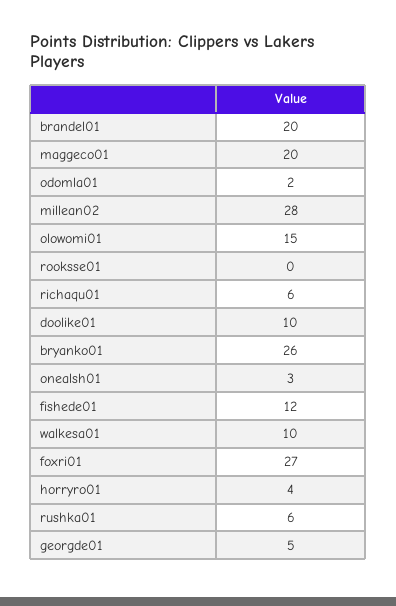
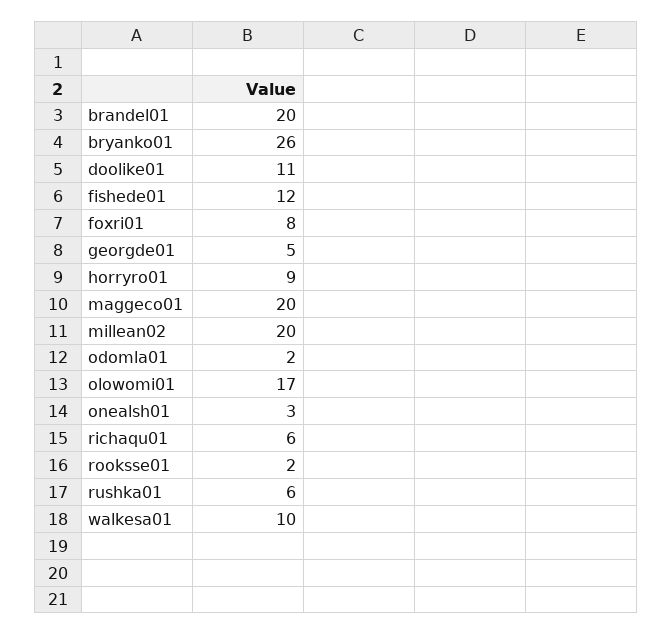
  {
    "brandel01": 20,
    "maggeco01": 20,
    "odomla01": 2,
-   "millean02": 28,
+   "millean02": 20,
-   "olowomi01": 15,
+   "olowomi01": 17,
-   "rooksse01": 0,
+   "rooksse01": 2,
    "richaqu01": 6,
-   "doolike01": 10,
+   "doolike01": 11,
    "bryanko01": 26,
    "onealsh01": 3,
    "fishede01": 12,
    "walkesa01": 10,
-   "foxri01": 27,
+   "foxri01": 8,
-   "horryro01": 4,
+   "horryro01": 9,
    "rushka01": 6,
    "georgde01": 5
  }

